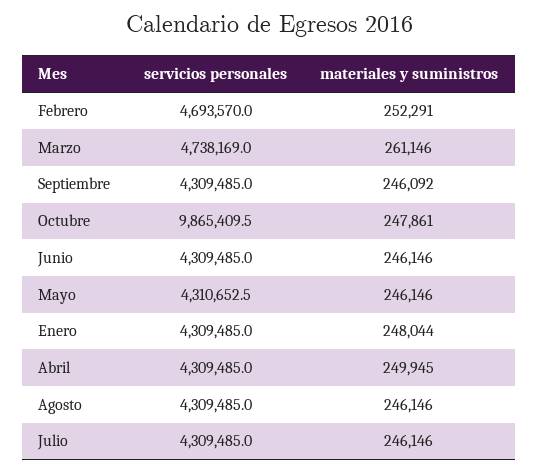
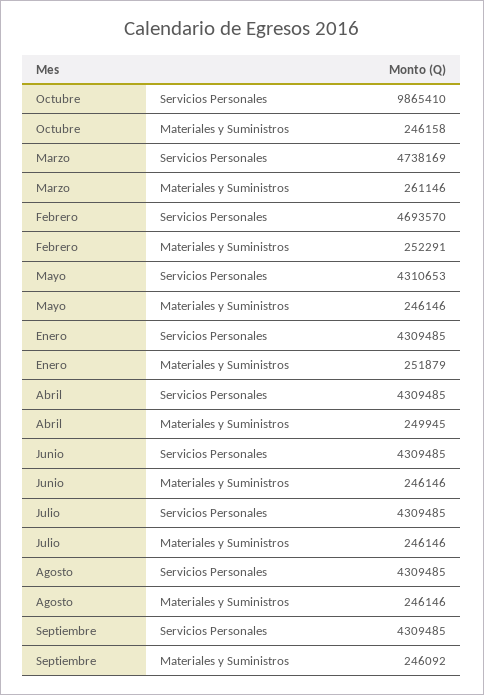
  {
    "servicios personales": {
      "Febrero": 4693570,
      "Marzo": 4738169,
      "Septiembre": 4309485,
      "Octubre": 9865409.5,
      "Junio": 4309485,
      "Mayo": 4310652.5,
      "Enero": 4309485,
      "Abril": 4309485,
      "Agosto": 4309485,
      "Julio": 4309485
    },
    "materiales y suministros": {
      "Febrero": 252291,
      "Marzo": 261146,
      "Septiembre": 246092,
-     "Octubre": 247861,
+     "Octubre": 246158,
      "Junio": 246146,
      "Mayo": 246146,
-     "Enero": 248044,
+     "Enero": 251879,
      "Abril": 249945,
      "Agosto": 246146,
      "Julio": 246146
    }
  }

